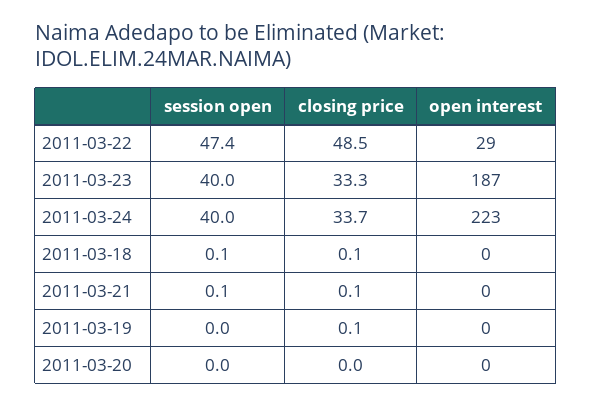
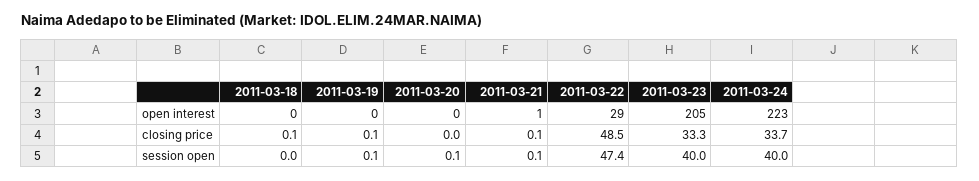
  {
    "session open": {
      "2011-03-22": 47.4,
      "2011-03-23": 40,
      "2011-03-24": 40,
-     "2011-03-18": 0.1,
+     "2011-03-18": 0,
      "2011-03-21": 0.1,
-     "2011-03-19": 0,
+     "2011-03-19": 0.1,
-     "2011-03-20": 0
+     "2011-03-20": 0.1
    },
    "closing price": {
      "2011-03-22": 48.5,
      "2011-03-23": 33.3,
      "2011-03-24": 33.7,
      "2011-03-18": 0.1,
      "2011-03-21": 0.1,
      "2011-03-19": 0.1,
      "2011-03-20": 0
    },
    "open interest": {
      "2011-03-22": 29,
-     "2011-03-23": 187,
+     "2011-03-23": 205,
      "2011-03-24": 223,
      "2011-03-18": 0,
-     "2011-03-21": 0,
+     "2011-03-21": 1,
      "2011-03-19": 0,
      "2011-03-20": 0
    }
  }

